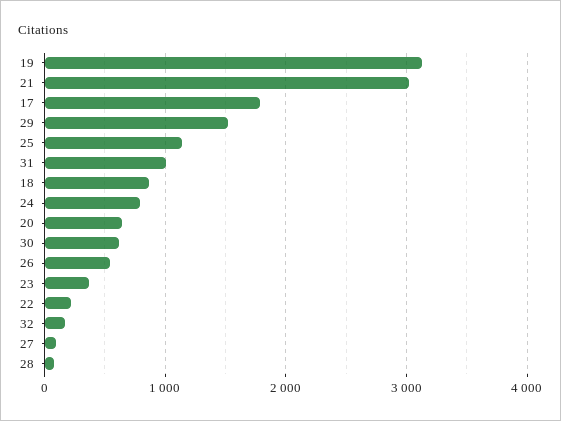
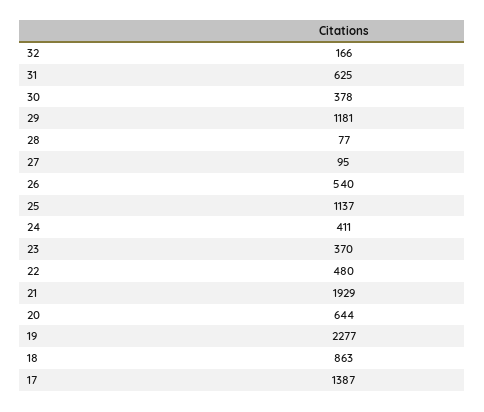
  {
-   "19": 3100,
+   "19": 2277,
-   "21": 3000,
+   "21": 1929,
-   "17": 1800,
+   "17": 1387,
-   "29": 1500,
+   "29": 1181,
    "25": 1137,
-   "31": 1000,
+   "31": 625,
    "18": 863,
-   "24": 800,
+   "24": 411,
    "20": 644,
-   "30": 600,
+   "30": 378,
    "26": 540,
    "23": 370,
-   "22": 200,
+   "22": 480,
    "32": 166,
    "27": 95,
    "28": 77
  }

